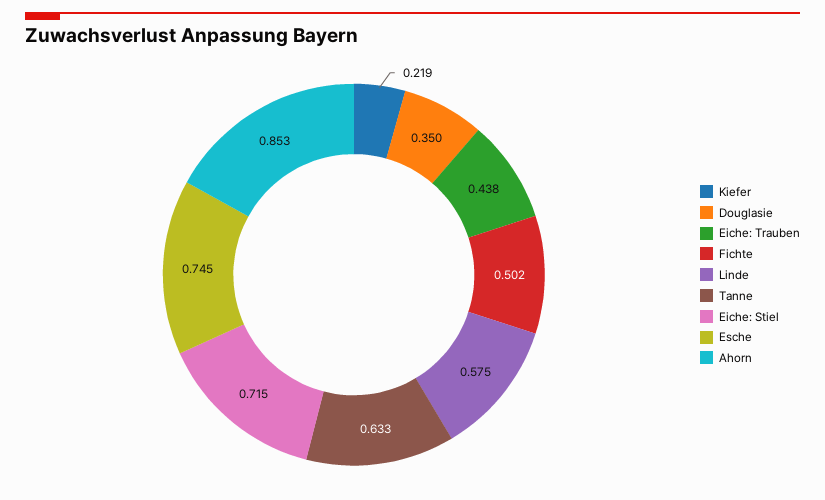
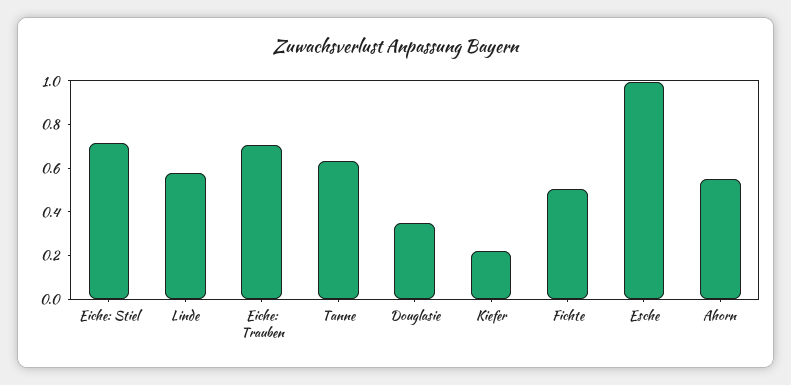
  {
    "Kiefer": 0.219,
    "Douglasie": 0.35,
-   "Eiche: Trauben": 0.438,
+   "Eiche: Trauben": 0.7,
    "Fichte": 0.502,
    "Linde": 0.575,
    "Tanne": 0.633,
    "Eiche: Stiel": 0.715,
-   "Esche": 0.745,
+   "Esche": 1,
-   "Ahorn": 0.853
+   "Ahorn": 0.55
  }

